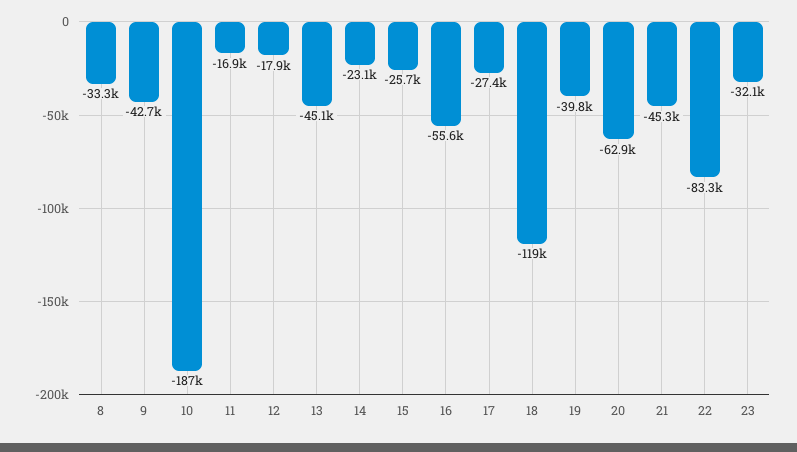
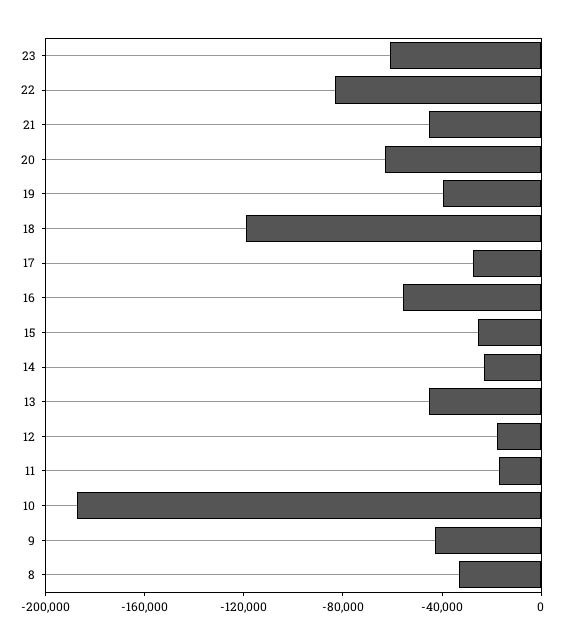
  {
    "8": -33300,
    "9": -42700,
    "10": -187000,
    "11": -16900,
    "12": -17900,
    "13": -45100,
    "14": -23100,
    "15": -25700,
    "16": -55600,
    "17": -27400,
    "18": -119000,
    "19": -39800,
    "20": -62900,
    "21": -45300,
    "22": -83300,
-   "23": -32100
+   "23": -60000
  }

